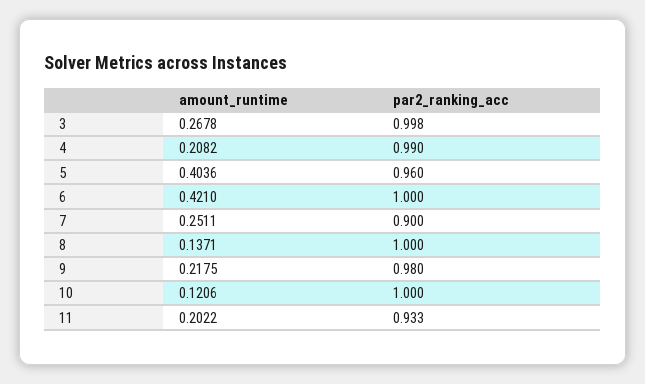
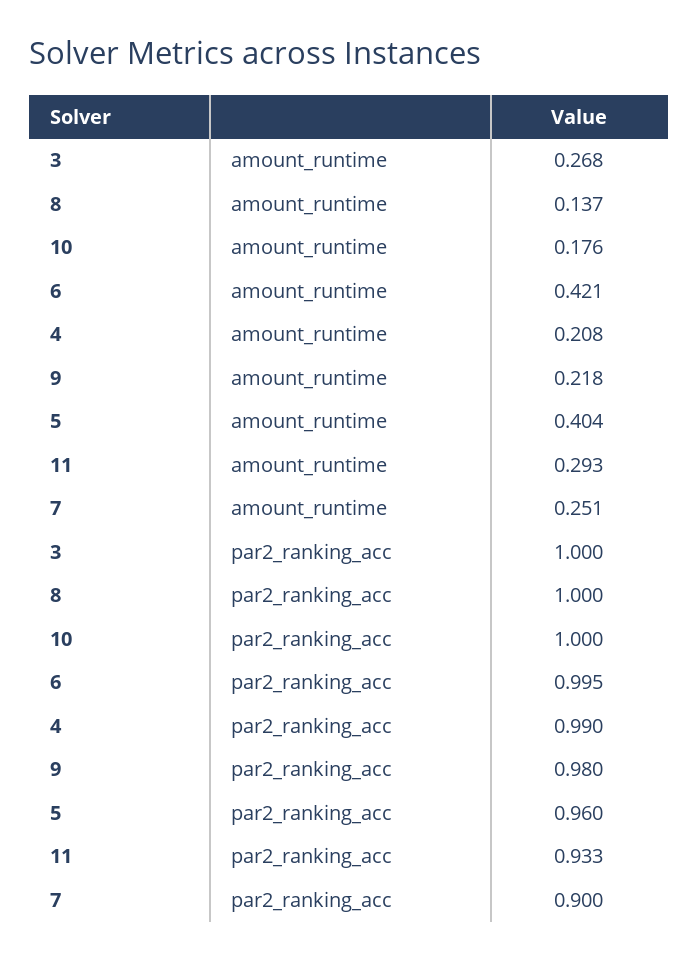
  {
    "amount_runtime": {
      "3": 0.2678,
      "4": 0.2082,
      "5": 0.4036,
      "6": 0.421,
      "7": 0.2511,
      "8": 0.1371,
      "9": 0.2175,
-     "10": 0.1206,
+     "10": 0.176,
-     "11": 0.2022
+     "11": 0.293
    },
    "par2_ranking_acc": {
-     "3": 0.998,
+     "3": 1,
      "4": 0.99,
      "5": 0.96,
-     "6": 1,
+     "6": 0.995,
      "7": 0.9,
      "8": 1,
      "9": 0.98,
      "10": 1,
      "11": 0.933
    }
  }

